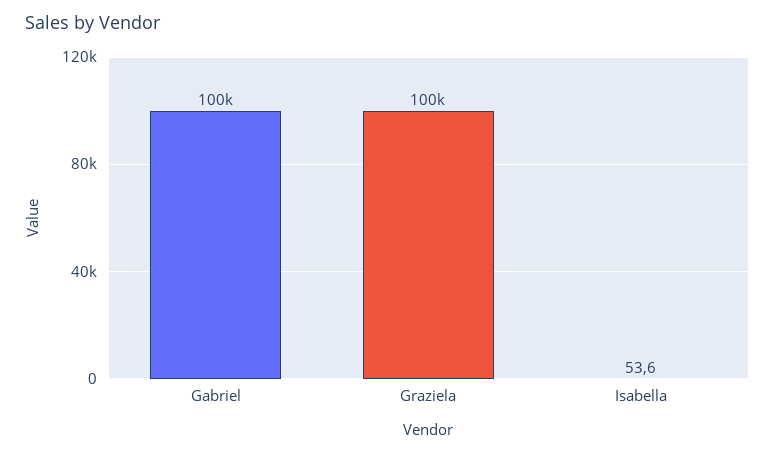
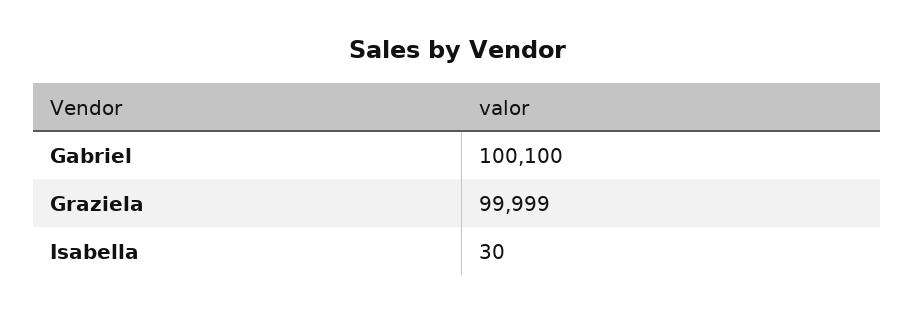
  {
    "Gabriel": 100100,
    "Graziela": 99999,
-   "Isabella": 53.6
+   "Isabella": 30
  }

